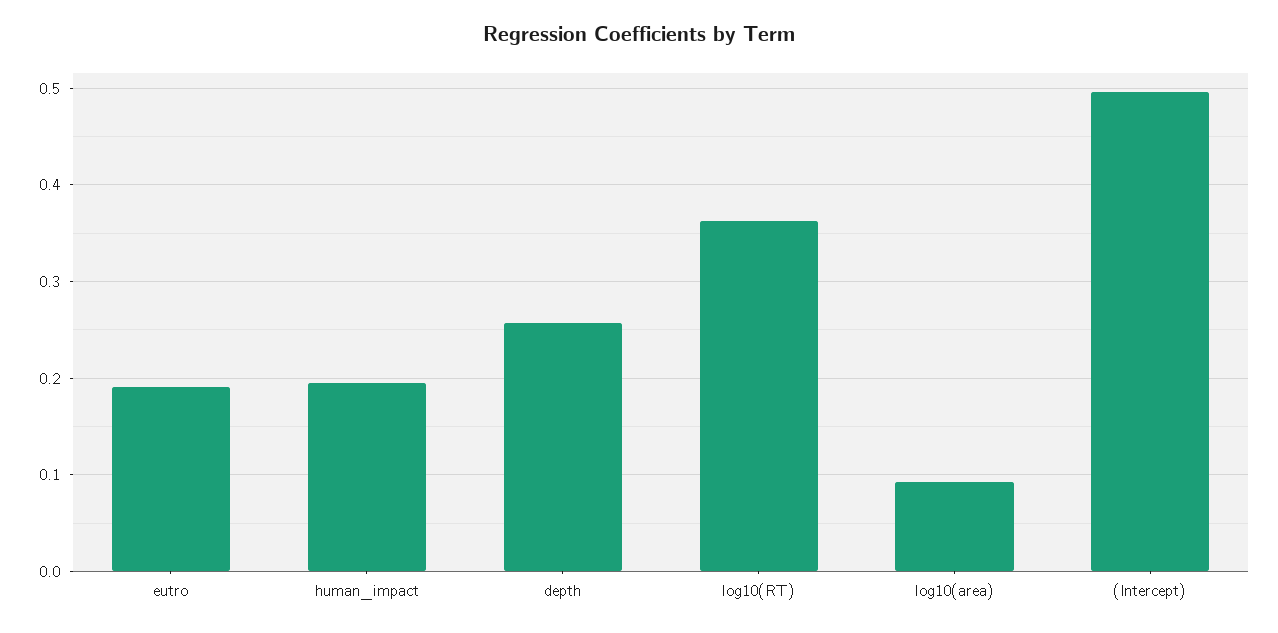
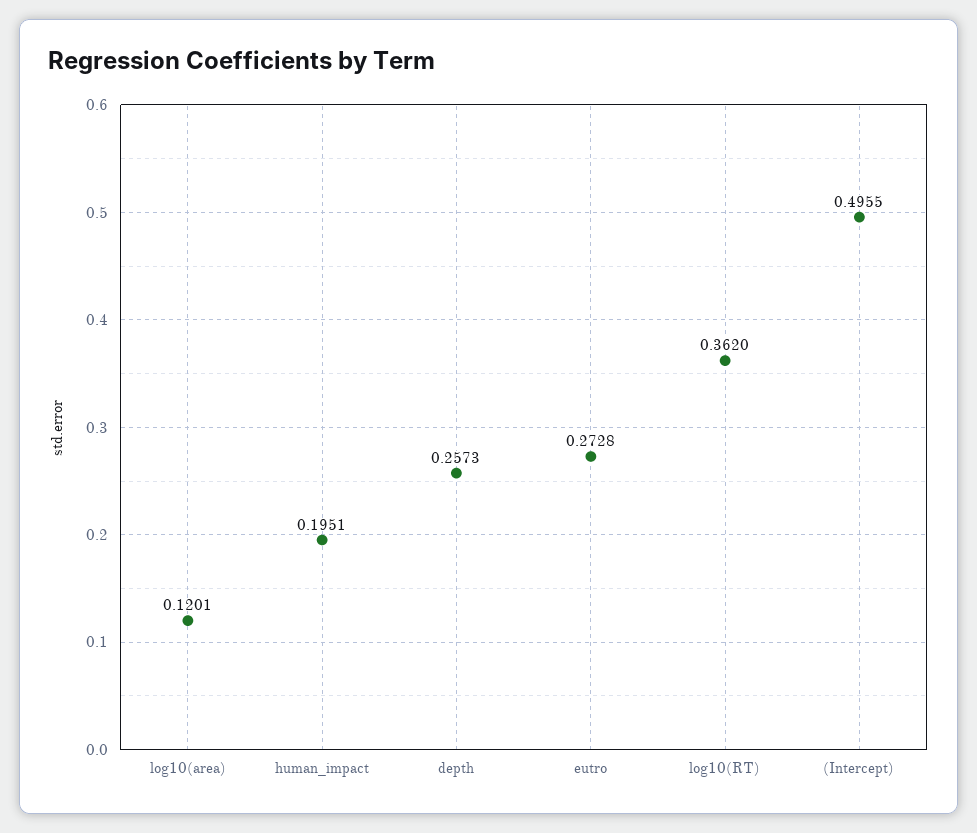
  {
-   "eutro": 0.19,
+   "eutro": 0.2728,
    "human_impact": 0.1951,
    "depth": 0.2573,
    "log10(RT)": 0.362,
-   "log10(area)": 0.09,
+   "log10(area)": 0.1201,
    "(Intercept)": 0.4955
  }

